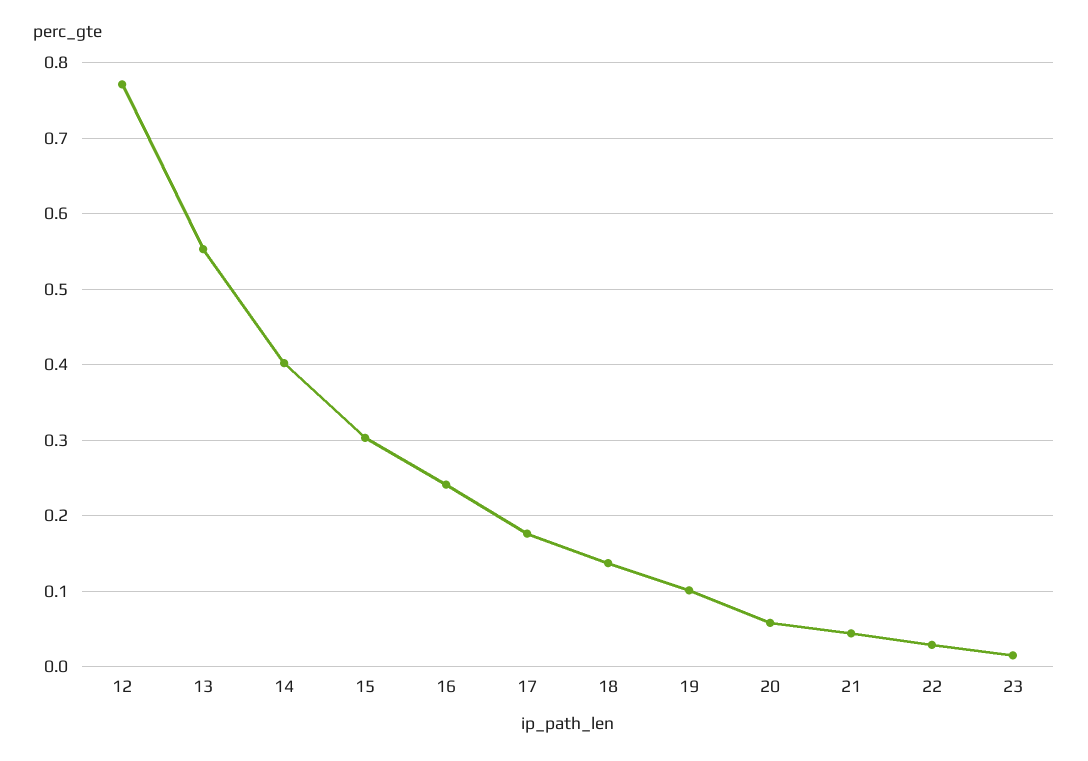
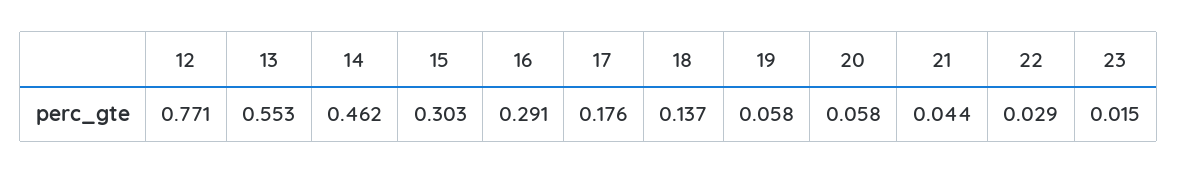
  {
    "12": 0.771,
    "13": 0.553,
-   "14": 0.4,
+   "14": 0.462,
    "15": 0.303,
-   "16": 0.24,
+   "16": 0.291,
    "17": 0.176,
    "18": 0.137,
-   "19": 0.1,
+   "19": 0.058,
    "20": 0.058,
    "21": 0.044,
    "22": 0.029,
    "23": 0.015
  }

